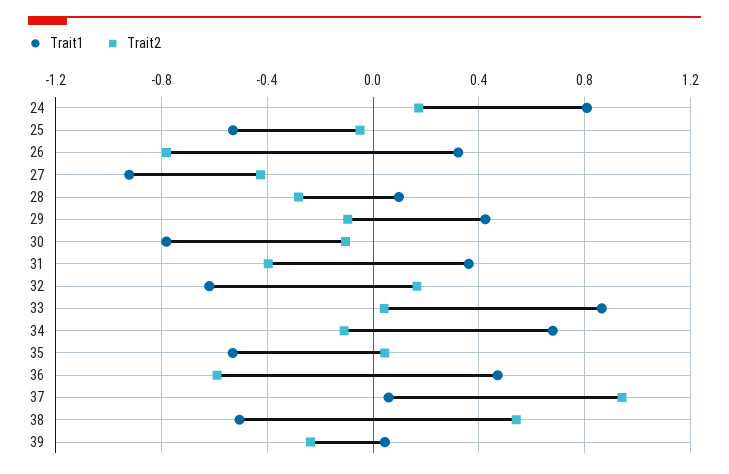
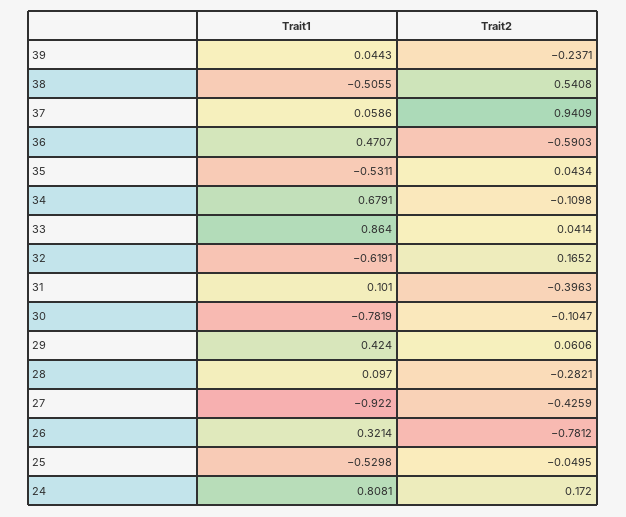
  {
    "Trait1": {
      "24": 0.8081,
      "25": -0.5298,
      "26": 0.3214,
      "27": -0.922,
      "28": 0.097,
      "29": 0.424,
      "30": -0.7819,
-     "31": 0.35,
+     "31": 0.101,
      "32": -0.6191,
      "33": 0.864,
      "34": 0.6791,
      "35": -0.5311,
      "36": 0.4707,
      "37": 0.0586,
      "38": -0.5055,
      "39": 0.0443
    },
    "Trait2": {
      "24": 0.172,
      "25": -0.0495,
      "26": -0.7812,
      "27": -0.4259,
      "28": -0.2821,
-     "29": -0.1,
+     "29": 0.0606,
      "30": -0.1047,
      "31": -0.3963,
      "32": 0.1652,
      "33": 0.0414,
      "34": -0.1098,
      "35": 0.0434,
      "36": -0.5903,
      "37": 0.9409,
      "38": 0.5408,
      "39": -0.2371
    }
  }

